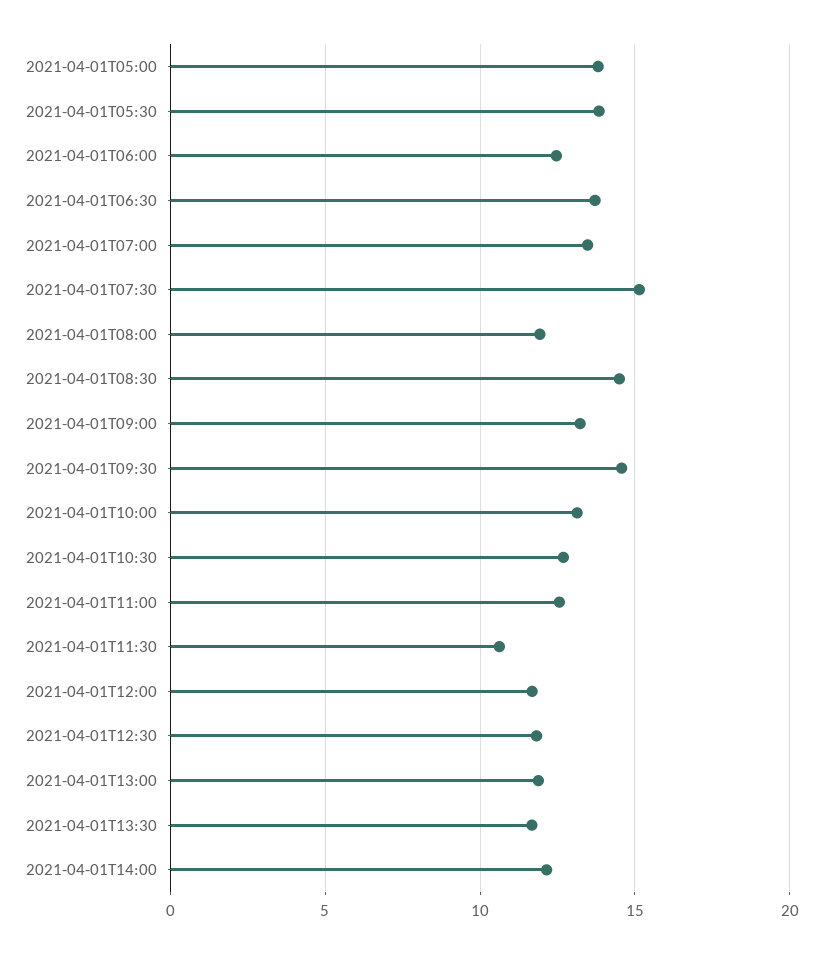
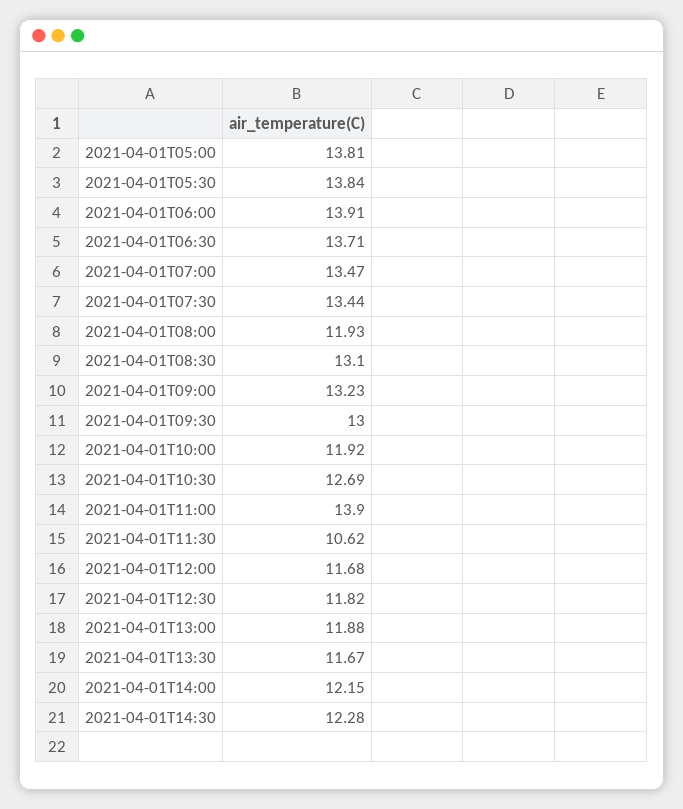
  {
    "2021-04-01T05:00": 13.81,
    "2021-04-01T05:30": 13.84,
-   "2021-04-01T06:00": 12.5,
+   "2021-04-01T06:00": 13.91,
    "2021-04-01T06:30": 13.71,
    "2021-04-01T07:00": 13.47,
-   "2021-04-01T07:30": 15,
+   "2021-04-01T07:30": 13.44,
    "2021-04-01T08:00": 11.93,
-   "2021-04-01T08:30": 14.5,
+   "2021-04-01T08:30": 13.1,
    "2021-04-01T09:00": 13.23,
-   "2021-04-01T09:30": 14.5,
+   "2021-04-01T09:30": 13,
-   "2021-04-01T10:00": 13,
+   "2021-04-01T10:00": 11.92,
    "2021-04-01T10:30": 12.69,
-   "2021-04-01T11:00": 12.5,
+   "2021-04-01T11:00": 13.9,
    "2021-04-01T11:30": 10.62,
    "2021-04-01T12:00": 11.68,
    "2021-04-01T12:30": 11.82,
    "2021-04-01T13:00": 11.88,
    "2021-04-01T13:30": 11.67,
-   "2021-04-01T14:00": 12.15
+   "2021-04-01T14:00": 12.15,
+   "2021-04-01T14:30": 12.28
  }

